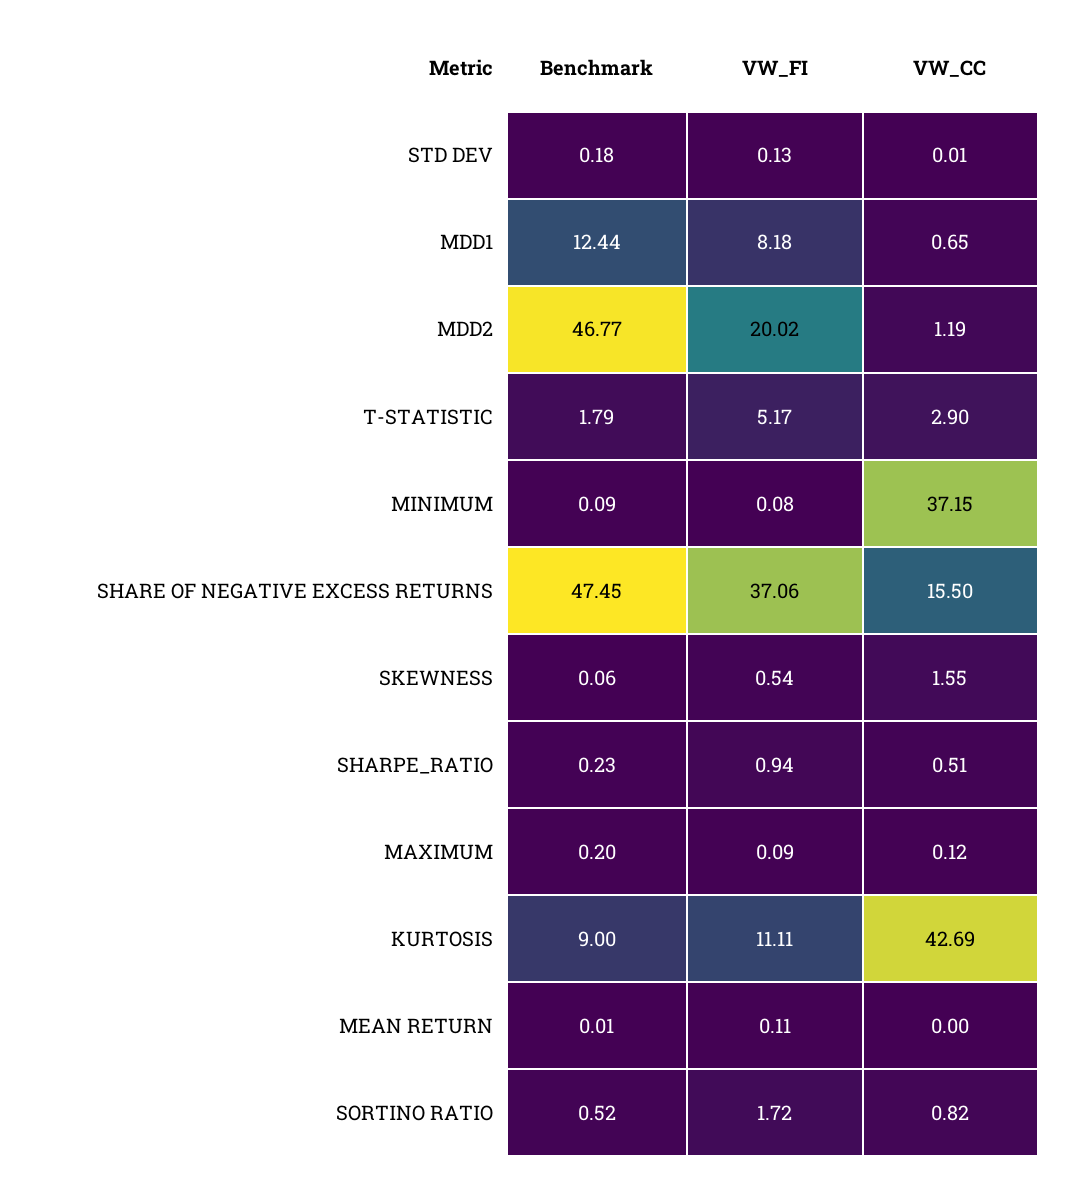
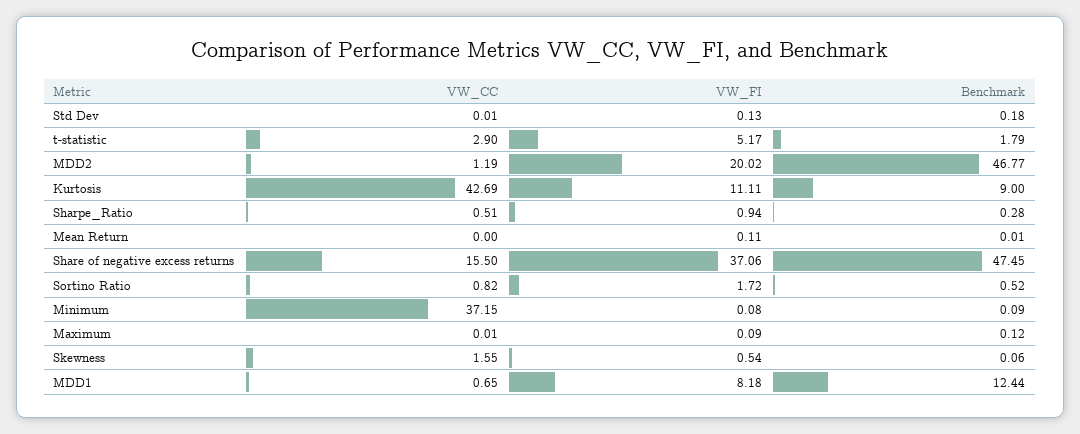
  {
    "Benchmark": {
      "STD DEV": 0.18,
      "MDD1": 12.44,
      "MDD2": 46.77,
      "T-STATISTIC": 1.79,
      "MINIMUM": 0.09,
      "SHARE OF NEGATIVE EXCESS RETURNS": 47.45,
      "SKEWNESS": 0.06,
-     "SHARPE_RATIO": 0.23,
+     "SHARPE_RATIO": 0.28,
-     "MAXIMUM": 0.2,
+     "MAXIMUM": 0.12,
      "KURTOSIS": 9,
      "MEAN RETURN": 0.01,
      "SORTINO RATIO": 0.52
    },
    "VW_FI": {
      "STD DEV": 0.13,
      "MDD1": 8.18,
      "MDD2": 20.02,
      "T-STATISTIC": 5.17,
      "MINIMUM": 0.08,
      "SHARE OF NEGATIVE EXCESS RETURNS": 37.06,
      "SKEWNESS": 0.54,
      "SHARPE_RATIO": 0.94,
      "MAXIMUM": 0.09,
      "KURTOSIS": 11.11,
      "MEAN RETURN": 0.11,
      "SORTINO RATIO": 1.72
    },
    "VW_CC": {
      "STD DEV": 0.01,
      "MDD1": 0.65,
      "MDD2": 1.19,
      "T-STATISTIC": 2.9,
      "MINIMUM": 37.15,
      "SHARE OF NEGATIVE EXCESS RETURNS": 15.5,
      "SKEWNESS": 1.55,
      "SHARPE_RATIO": 0.51,
-     "MAXIMUM": 0.12,
+     "MAXIMUM": 0.01,
      "KURTOSIS": 42.69,
      "MEAN RETURN": 0,
      "SORTINO RATIO": 0.82
    }
  }

